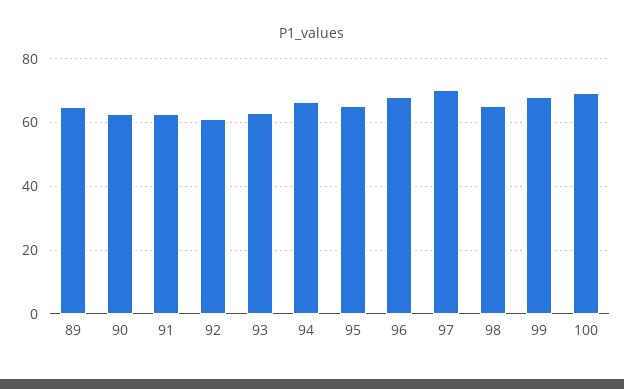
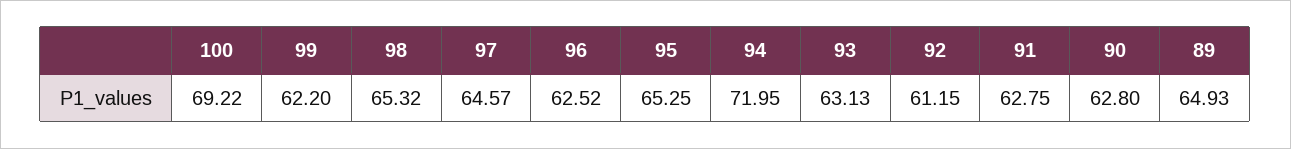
  {
    "89": 64.93,
    "90": 62.8,
    "91": 62.75,
    "92": 61.15,
    "93": 63.13,
-   "94": 66,
+   "94": 71.95,
    "95": 65.25,
-   "96": 68,
+   "96": 62.52,
-   "97": 70,
+   "97": 64.57,
    "98": 65.32,
-   "99": 68,
+   "99": 62.2,
    "100": 69.22
  }

